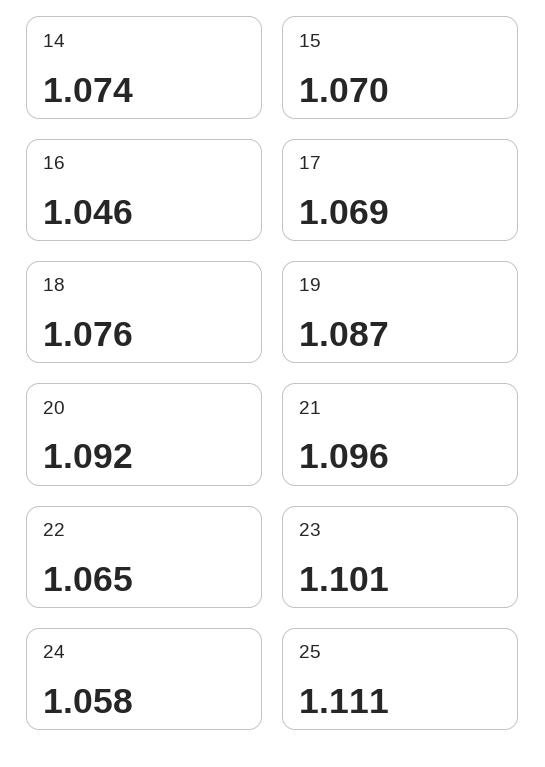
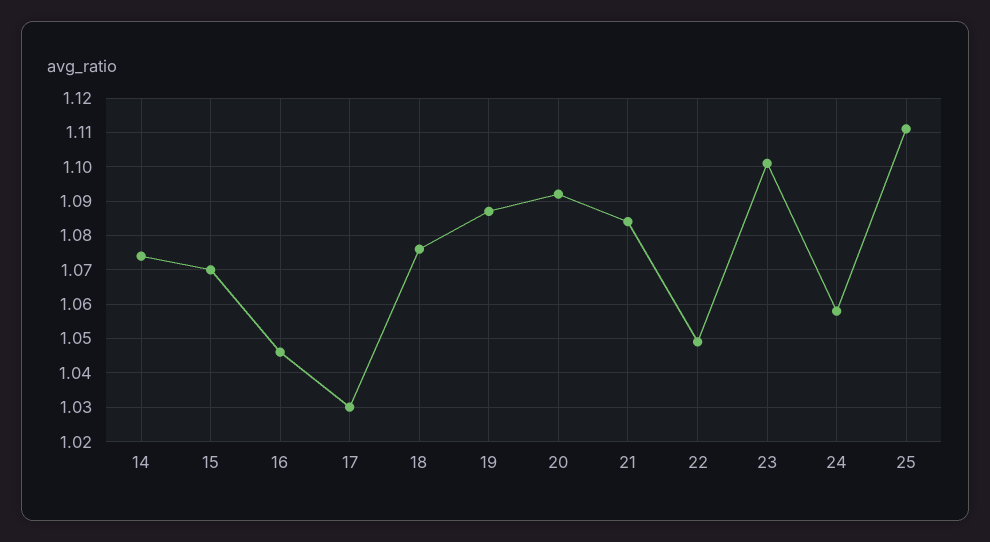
  {
    "14": 1.074,
    "15": 1.07,
    "16": 1.046,
-   "17": 1.069,
+   "17": 1.03,
    "18": 1.076,
    "19": 1.087,
    "20": 1.092,
-   "21": 1.096,
+   "21": 1.085,
-   "22": 1.065,
+   "22": 1.05,
    "23": 1.101,
    "24": 1.058,
    "25": 1.111
  }

